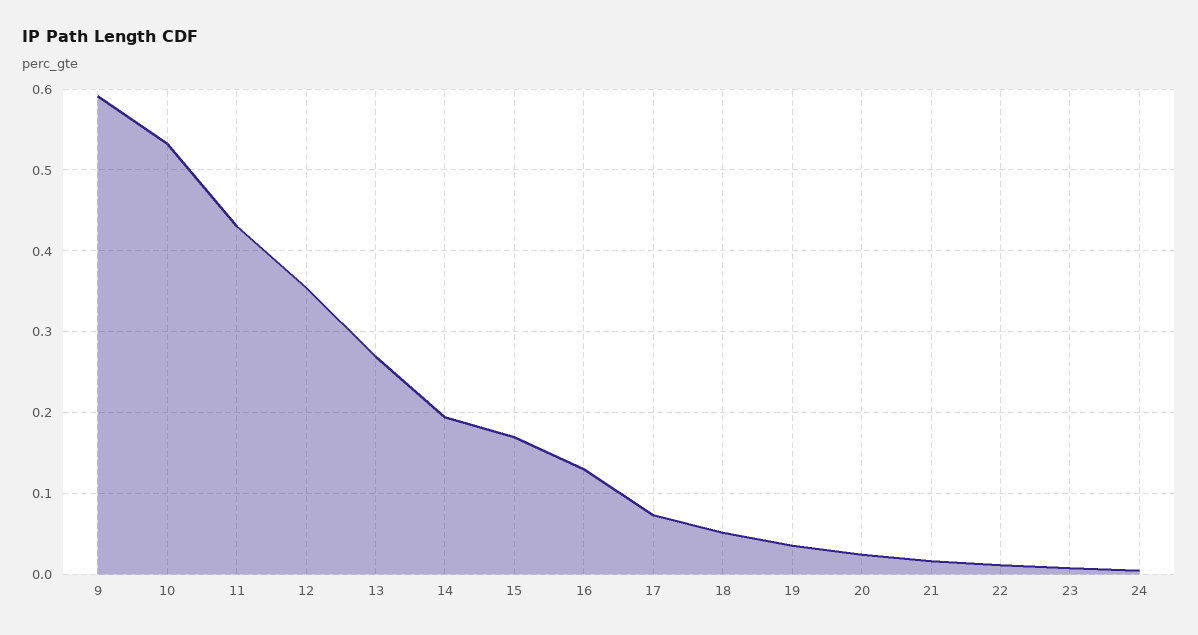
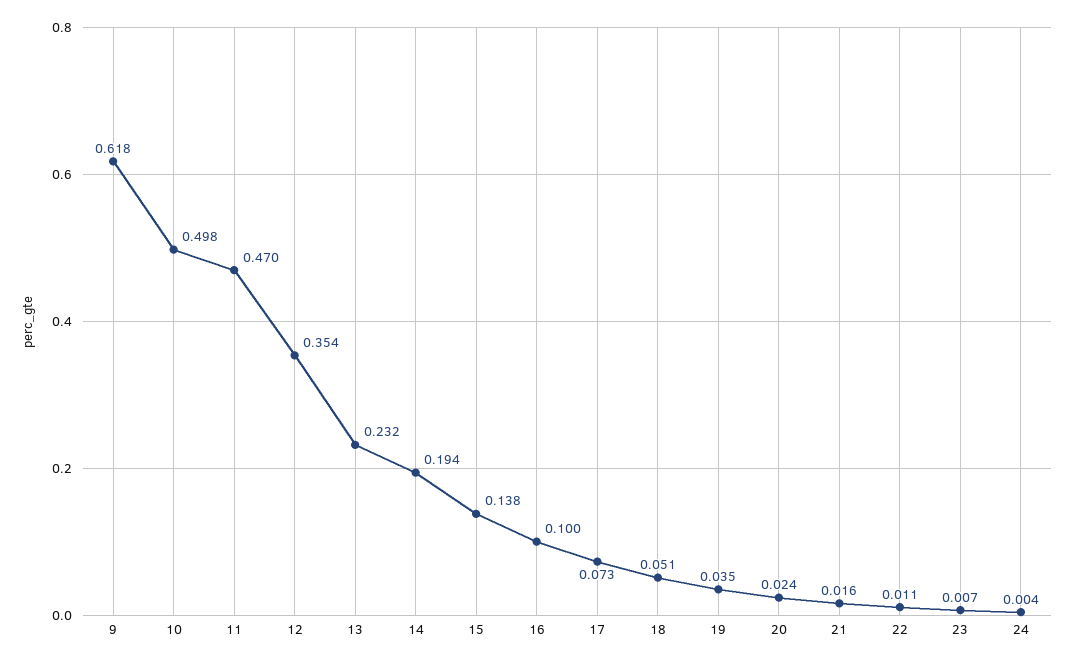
  {
-   "9": 0.59,
+   "9": 0.618,
-   "10": 0.53,
+   "10": 0.498,
-   "11": 0.43,
+   "11": 0.47,
    "12": 0.354,
-   "13": 0.27,
+   "13": 0.232,
    "14": 0.194,
-   "15": 0.17,
+   "15": 0.138,
-   "16": 0.13,
+   "16": 0.1,
    "17": 0.073,
    "18": 0.051,
    "19": 0.035,
    "20": 0.024,
    "21": 0.016,
    "22": 0.011,
    "23": 0.007,
    "24": 0.004
  }

